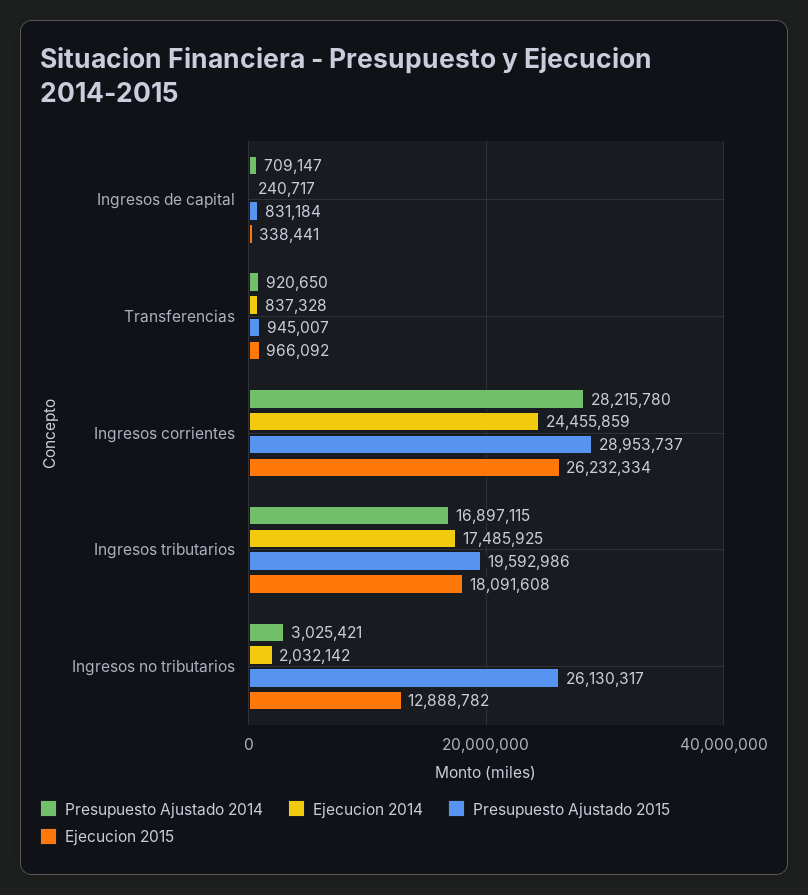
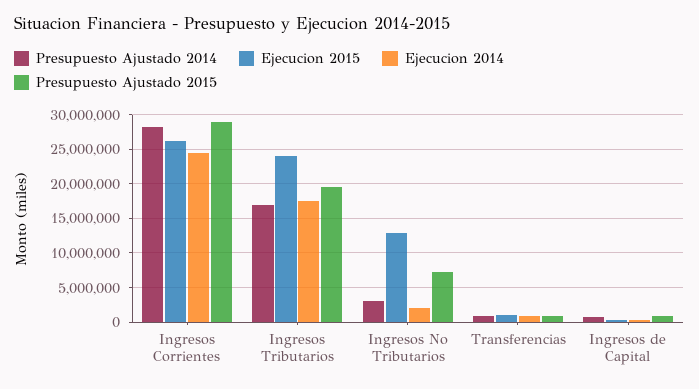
  {
    "Presupuesto Ajustado 2014": {
      "Ingresos de capital": 709147,
      "Transferencias": 920650,
      "Ingresos corrientes": 28215780,
      "Ingresos tributarios": 16897115,
      "Ingresos no tributarios": 3025421
    },
    "Ejecucion 2014": {
      "Ingresos de capital": 240717,
      "Transferencias": 837328,
      "Ingresos corrientes": 24455859,
      "Ingresos tributarios": 17485925,
      "Ingresos no tributarios": 2032142
    },
    "Presupuesto Ajustado 2015": {
      "Ingresos de capital": 831184,
      "Transferencias": 945007,
      "Ingresos corrientes": 28953737,
      "Ingresos tributarios": 19592986,
-     "Ingresos no tributarios": 26130317
+     "Ingresos no tributarios": 7000000
    },
    "Ejecucion 2015": {
      "Ingresos de capital": 338441,
      "Transferencias": 966092,
      "Ingresos corrientes": 26232334,
-     "Ingresos tributarios": 18091608,
+     "Ingresos tributarios": 24000000,
      "Ingresos no tributarios": 12888782
    }
  }

